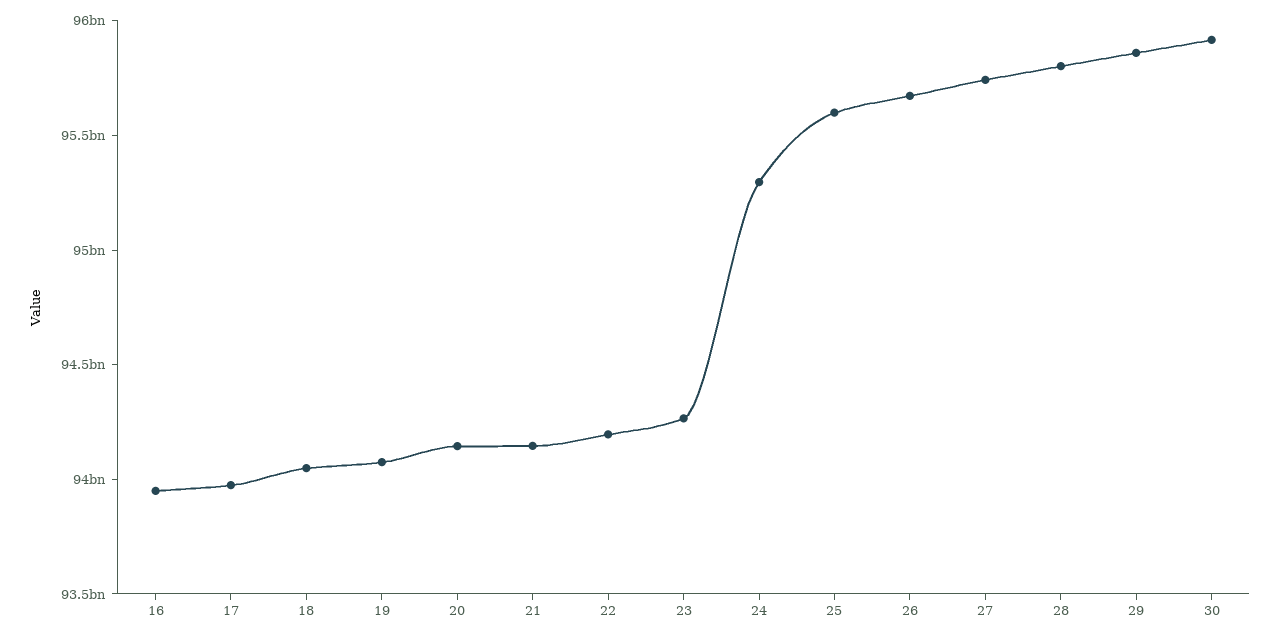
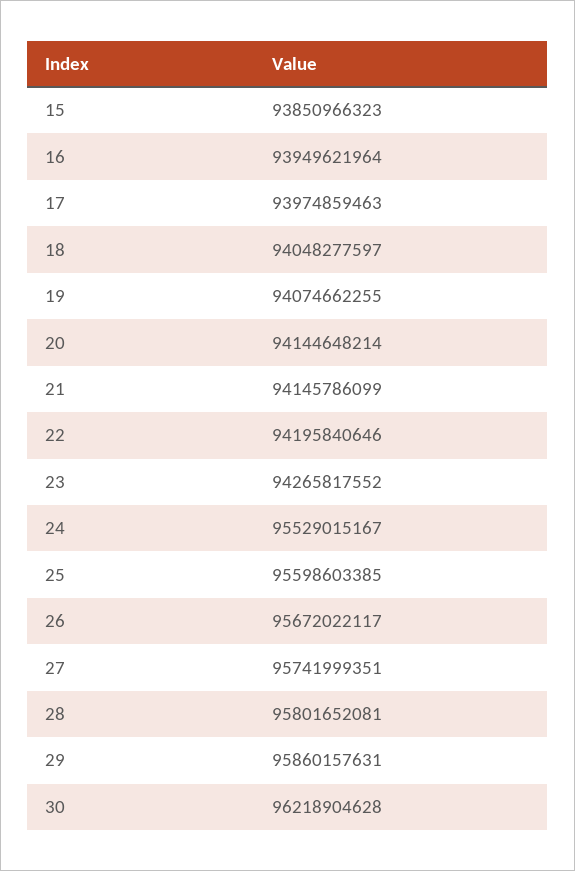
  {
    "16": 93949621964,
    "17": 93974859463,
    "18": 94048277597,
    "19": 94074662255,
    "20": 94144648214,
    "21": 94145786099,
    "22": 94195840646,
    "23": 94265817552,
-   "24": 95300000000,
+   "24": 95529015167,
    "25": 95598603385,
    "26": 95672022117,
    "27": 95741999351,
    "28": 95801652081,
    "29": 95860157631,
-   "30": 95900000000
+   "30": 96218904628,
+   "15": 93850966323
  }

